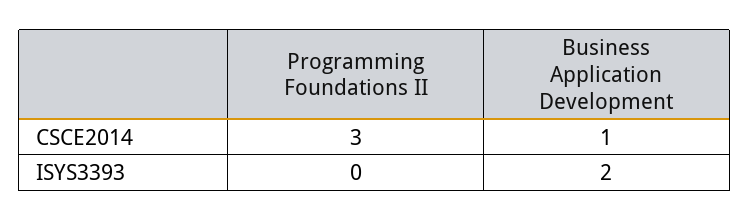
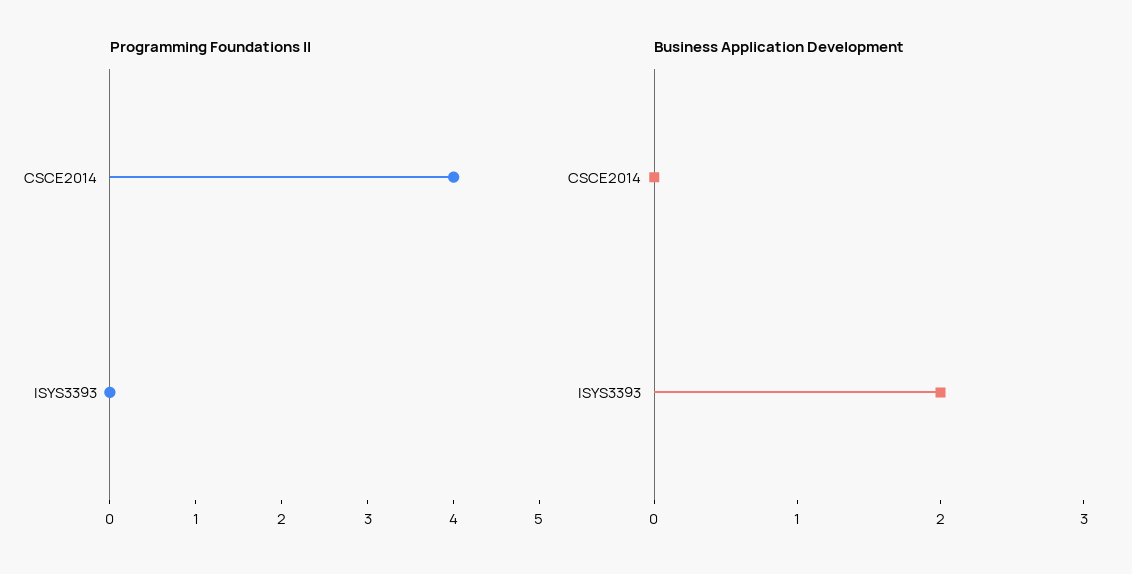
  {
    "Programming Foundations II": {
-     "CSCE2014": 3,
+     "CSCE2014": 4,
      "ISYS3393": 0
    },
    "Business Application Development": {
-     "CSCE2014": 1,
+     "CSCE2014": 0,
      "ISYS3393": 2
    }
  }

